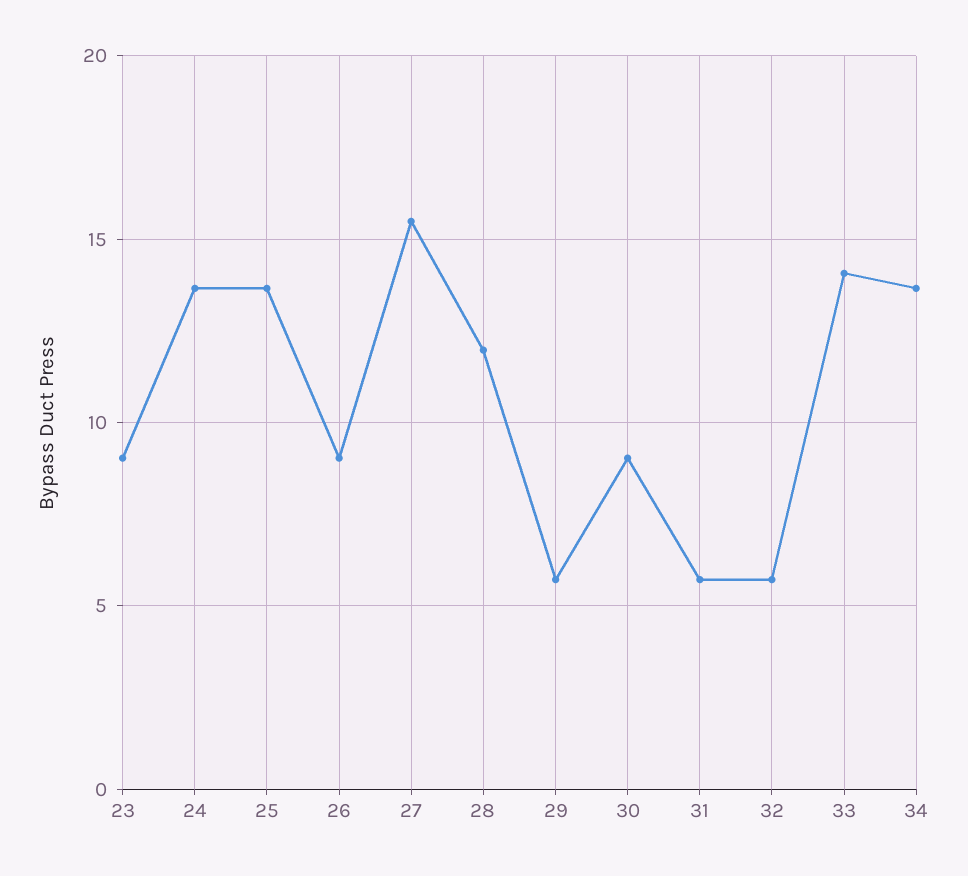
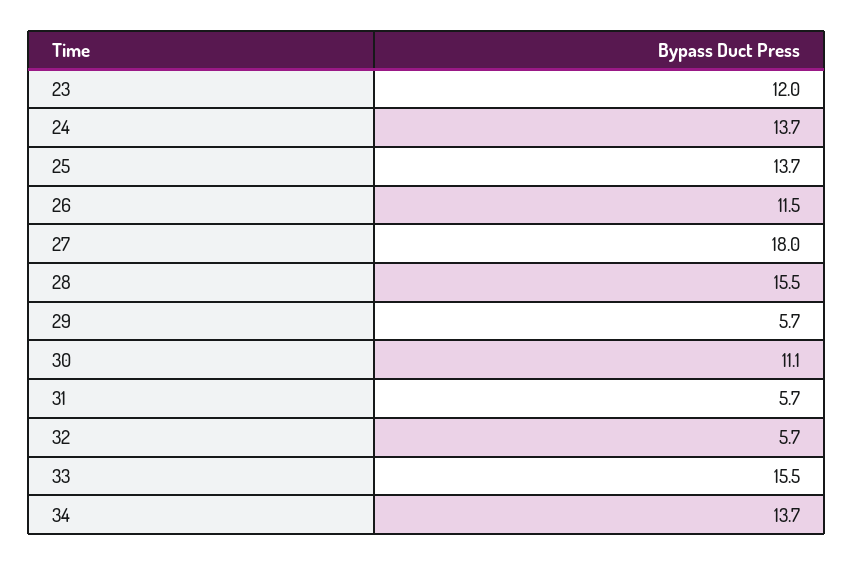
  {
-   "23": 9,
+   "23": 12,
    "24": 13.7,
    "25": 13.7,
-   "26": 9,
+   "26": 11.5,
-   "27": 15.5,
+   "27": 18,
-   "28": 12,
+   "28": 15.5,
    "29": 5.7,
-   "30": 9,
+   "30": 11.1,
    "31": 5.7,
    "32": 5.7,
-   "33": 14,
+   "33": 15.5,
    "34": 13.7
  }

